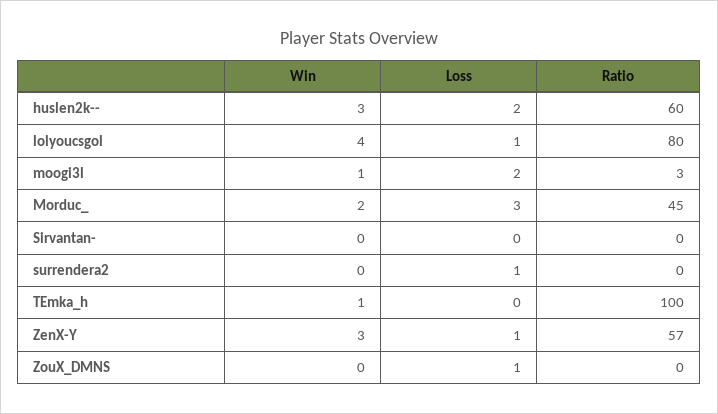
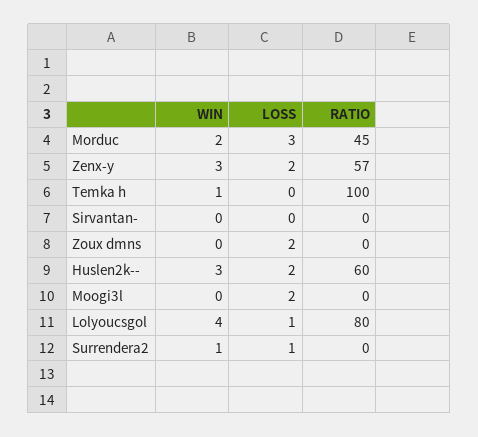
  {
    "Win": {
      "huslen2k--": 3,
      "lolyoucsgol": 4,
-     "moogi3l": 1,
+     "moogi3l": 0,
      "Morduc_": 2,
      "Sirvantan-": 0,
-     "surrendera2": 0,
+     "surrendera2": 1,
      "TEmka_h": 1,
      "ZenX-Y": 3,
      "ZouX_DMNS": 0
    },
    "Loss": {
      "huslen2k--": 2,
      "lolyoucsgol": 1,
      "moogi3l": 2,
      "Morduc_": 3,
      "Sirvantan-": 0,
      "surrendera2": 1,
      "TEmka_h": 0,
-     "ZenX-Y": 1,
+     "ZenX-Y": 2,
-     "ZouX_DMNS": 1
+     "ZouX_DMNS": 2
    },
    "Ratio": {
      "huslen2k--": 60,
      "lolyoucsgol": 80,
-     "moogi3l": 3,
+     "moogi3l": 0,
      "Morduc_": 45,
      "Sirvantan-": 0,
      "surrendera2": 0,
      "TEmka_h": 100,
      "ZenX-Y": 57,
      "ZouX_DMNS": 0
    }
  }

